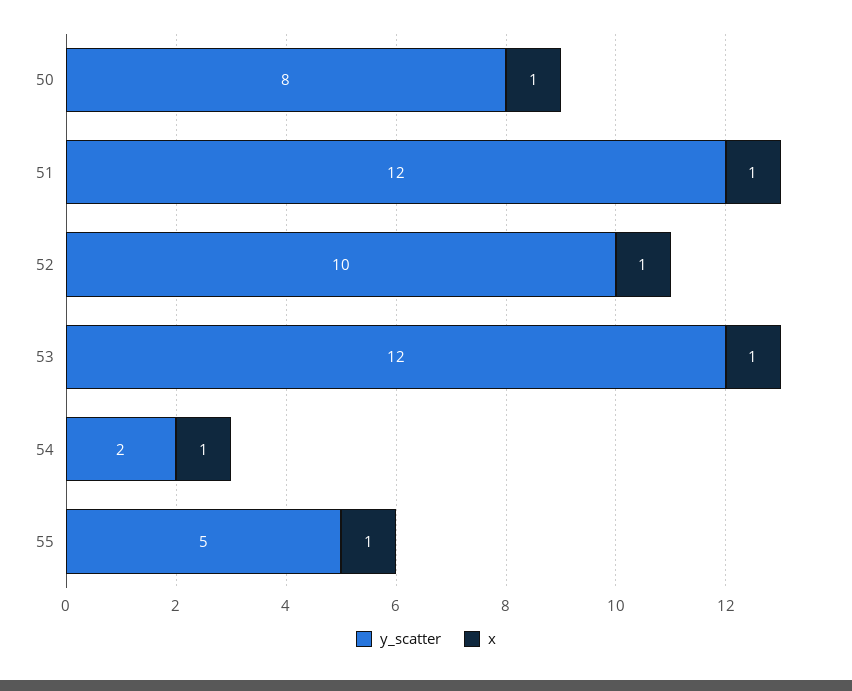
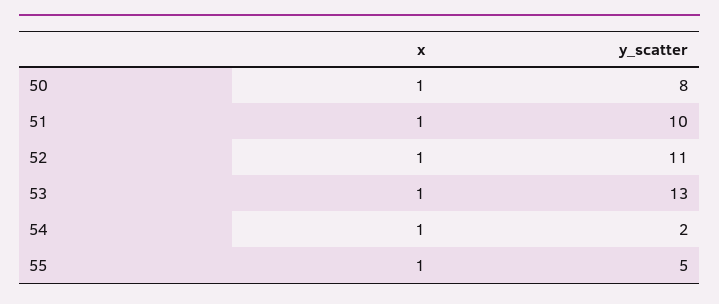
  {
    "y_scatter": {
      "50": 8,
-     "51": 12,
+     "51": 10,
-     "52": 10,
+     "52": 11,
-     "53": 12,
+     "53": 13,
      "54": 2,
      "55": 5
    },
    "x": {
      "50": 1,
      "51": 1,
      "52": 1,
      "53": 1,
      "54": 1,
      "55": 1
    }
  }

